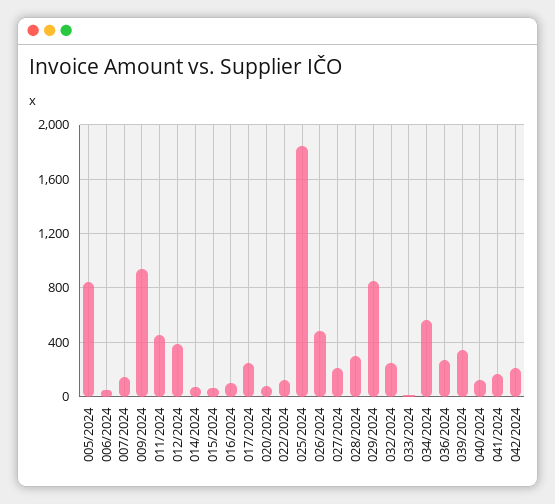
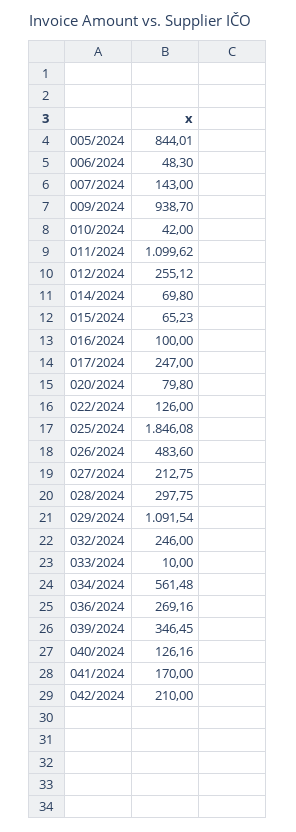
  {
    "005/2024": 844.01,
    "006/2024": 48.3,
    "007/2024": 143,
    "009/2024": 938.7,
-   "011/2024": 450,
+   "011/2024": 1099.62,
-   "012/2024": 400,
+   "012/2024": 255.12,
    "014/2024": 69.8,
    "015/2024": 65.23,
    "016/2024": 100,
    "017/2024": 247,
    "020/2024": 79.8,
    "022/2024": 126,
    "025/2024": 1846.08,
    "026/2024": 483.6,
    "027/2024": 212.75,
    "028/2024": 297.75,
-   "029/2024": 850,
+   "029/2024": 1091.54,
    "032/2024": 246,
    "033/2024": 10,
    "034/2024": 561.48,
    "036/2024": 269.16,
    "039/2024": 346.45,
    "040/2024": 126.16,
    "041/2024": 170,
-   "042/2024": 210
+   "042/2024": 210,
+   "010/2024": 42
  }

